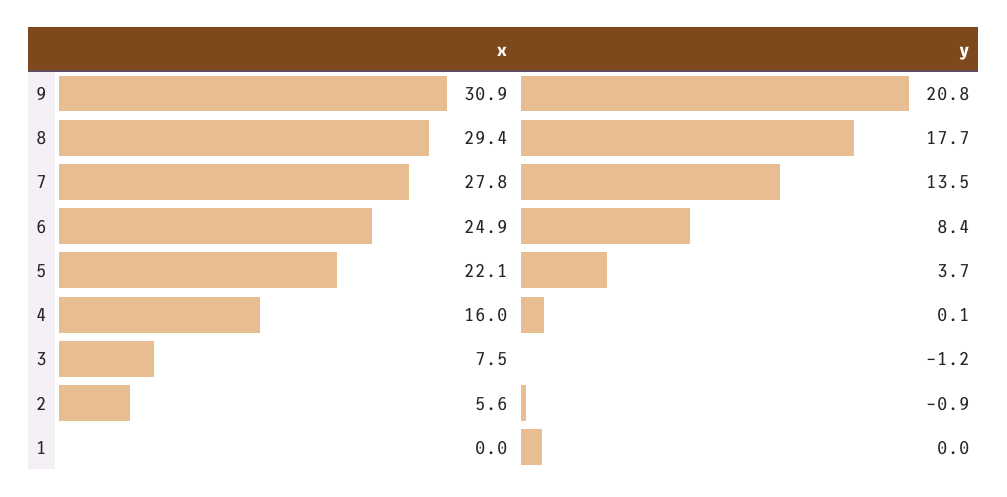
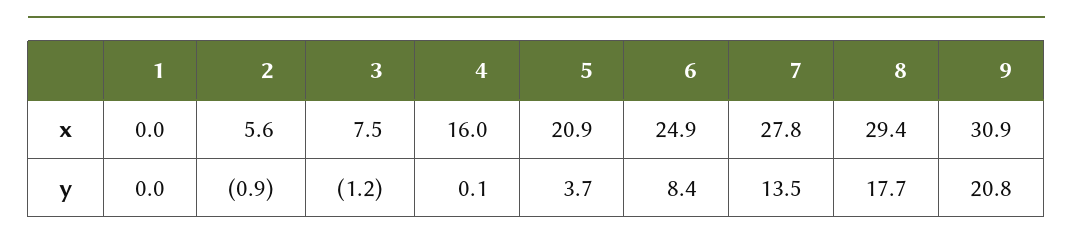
  {
    "x": {
      "9": 30.9,
      "8": 29.4,
      "7": 27.8,
      "6": 24.9,
-     "5": 22.1,
+     "5": 20.9,
      "4": 16,
      "3": 7.5,
      "2": 5.6,
      "1": 0
    },
    "y": {
      "9": 20.8,
      "8": 17.7,
      "7": 13.5,
      "6": 8.4,
      "5": 3.7,
      "4": 0.1,
      "3": -1.2,
      "2": -0.9,
      "1": 0
    }
  }

